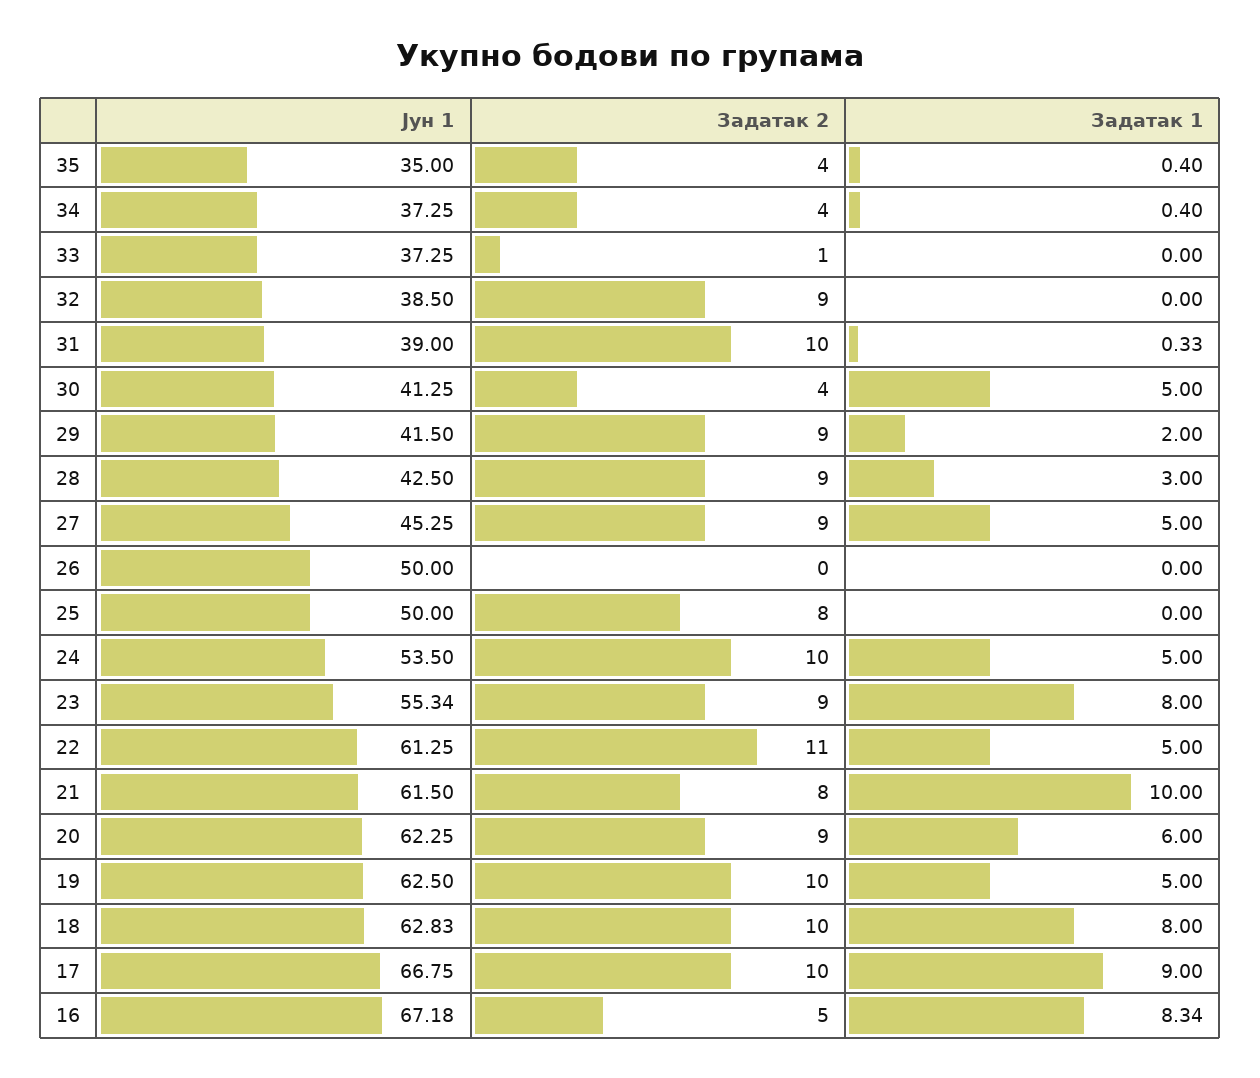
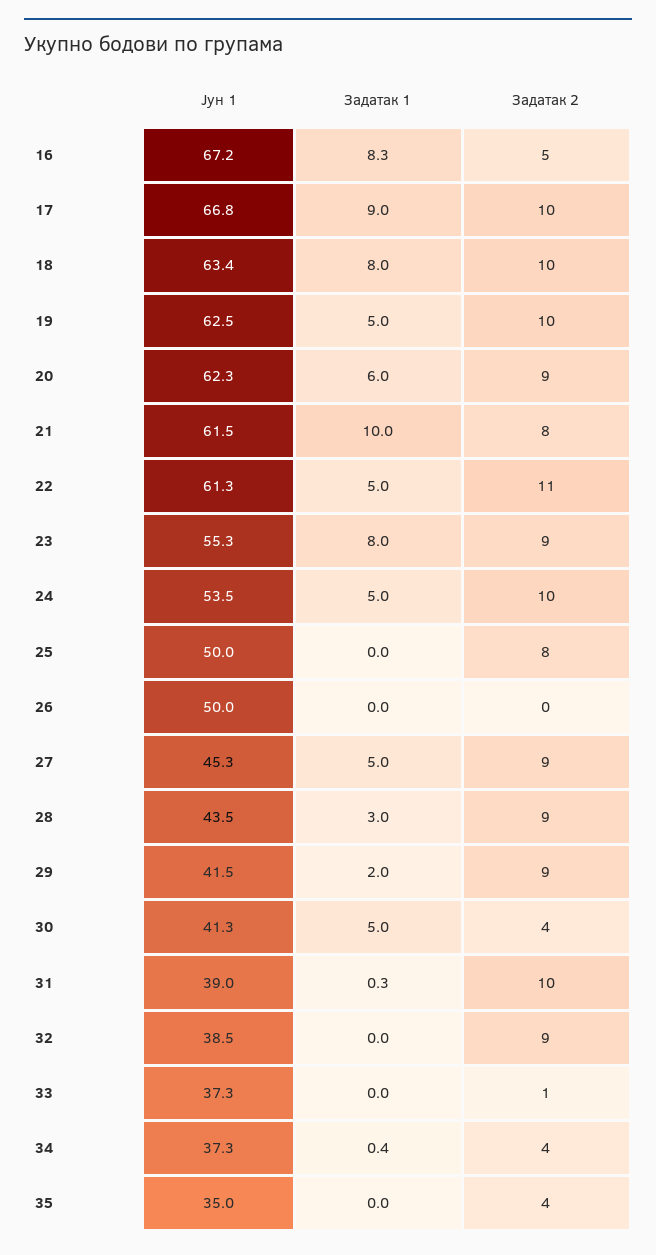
  {
    "Јун 1": {
      "35": 35,
      "34": 37.25,
      "33": 37.25,
      "32": 38.5,
      "31": 39,
      "30": 41.25,
      "29": 41.5,
-     "28": 42.5,
+     "28": 43.5,
      "27": 45.25,
      "26": 50,
      "25": 50,
      "24": 53.5,
      "23": 55.34,
      "22": 61.25,
      "21": 61.5,
      "20": 62.25,
      "19": 62.5,
-     "18": 62.83,
+     "18": 63.4,
      "17": 66.75,
      "16": 67.18
    },
    "Задатак 2": {
      "35": 4,
      "34": 4,
      "33": 1,
      "32": 9,
      "31": 10,
      "30": 4,
      "29": 9,
      "28": 9,
      "27": 9,
      "26": 0,
      "25": 8,
      "24": 10,
      "23": 9,
      "22": 11,
      "21": 8,
      "20": 9,
      "19": 10,
      "18": 10,
      "17": 10,
      "16": 5
    },
    "Задатак 1": {
-     "35": 0.4,
+     "35": 0,
      "34": 0.4,
      "33": 0,
      "32": 0,
      "31": 0.33,
      "30": 5,
      "29": 2,
      "28": 3,
      "27": 5,
      "26": 0,
      "25": 0,
      "24": 5,
      "23": 8,
      "22": 5,
      "21": 10,
      "20": 6,
      "19": 5,
      "18": 8,
      "17": 9,
      "16": 8.34
    }
  }

